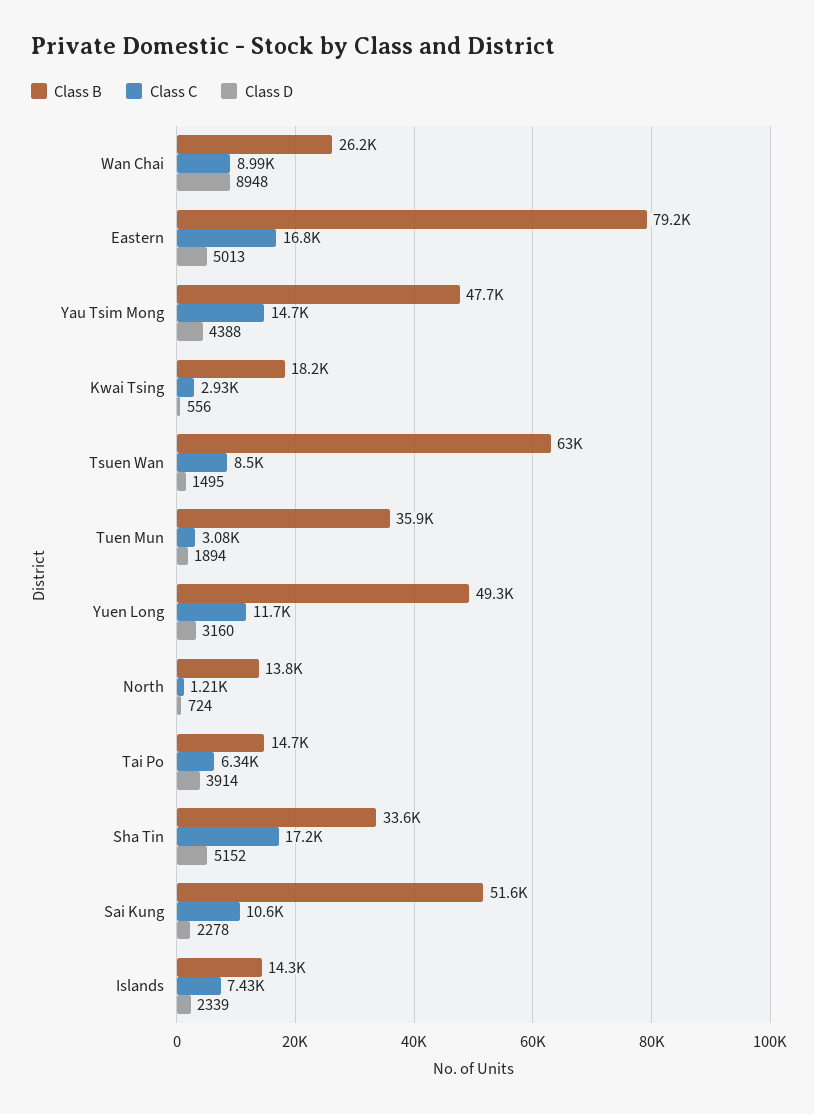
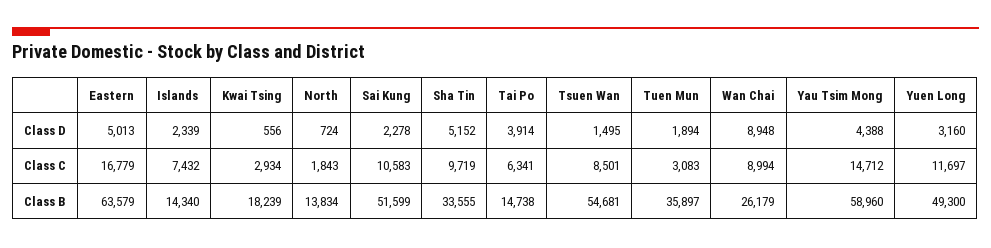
  {
    "Class B": {
      "Wan Chai": 26179,
-     "Eastern": 79200,
+     "Eastern": 63579,
-     "Yau Tsim Mong": 47700,
+     "Yau Tsim Mong": 58960,
      "Kwai Tsing": 18239,
-     "Tsuen Wan": 63000,
+     "Tsuen Wan": 54681,
      "Tuen Mun": 35897,
      "Yuen Long": 49300,
      "North": 13834,
      "Tai Po": 14738,
      "Sha Tin": 33555,
      "Sai Kung": 51599,
      "Islands": 14340
    },
    "Class C": {
      "Wan Chai": 8994,
      "Eastern": 16779,
      "Yau Tsim Mong": 14712,
      "Kwai Tsing": 2934,
      "Tsuen Wan": 8501,
      "Tuen Mun": 3083,
      "Yuen Long": 11697,
-     "North": 1210,
+     "North": 1843,
      "Tai Po": 6341,
-     "Sha Tin": 17200,
+     "Sha Tin": 9719,
      "Sai Kung": 10583,
      "Islands": 7432
    },
    "Class D": {
      "Wan Chai": 8948,
      "Eastern": 5013,
      "Yau Tsim Mong": 4388,
      "Kwai Tsing": 556,
      "Tsuen Wan": 1495,
      "Tuen Mun": 1894,
      "Yuen Long": 3160,
      "North": 724,
      "Tai Po": 3914,
      "Sha Tin": 5152,
      "Sai Kung": 2278,
      "Islands": 2339
    }
  }

